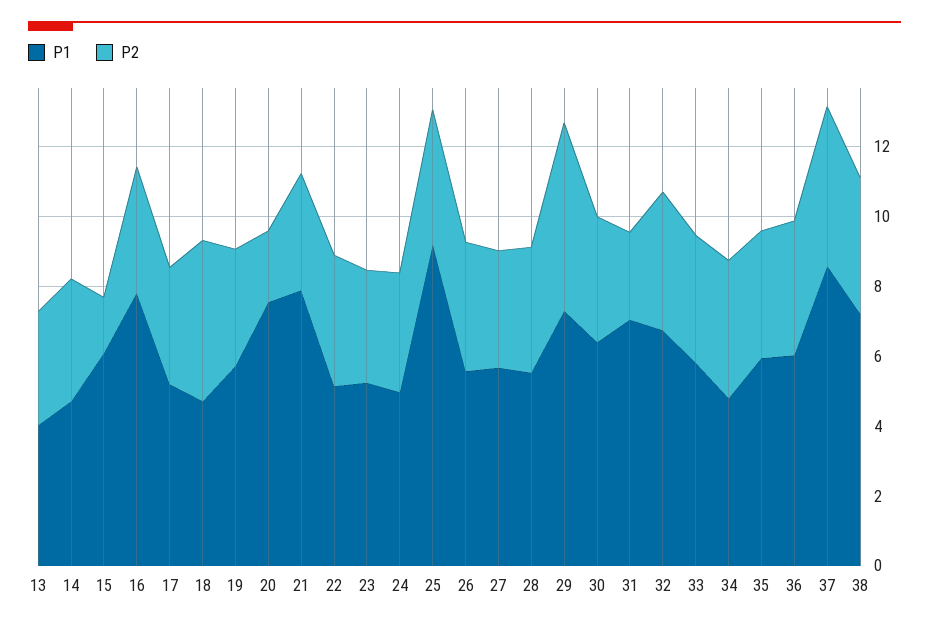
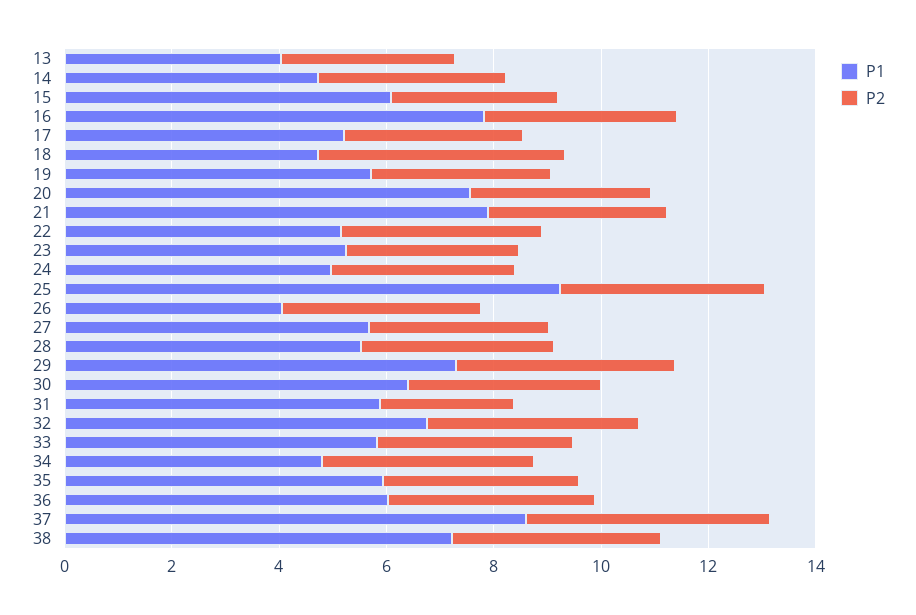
  {
    "P1": {
      "13": 4,
      "14": 4.5,
      "15": 6,
      "16": 8,
      "17": 5,
      "18": 4.5,
      "19": 5.5,
      "20": 7.5,
      "21": 8,
      "22": 5,
      "23": 5.5,
      "24": 5,
      "25": 9,
-     "26": 5.5,
+     "26": 4,
      "27": 5.5,
      "28": 5.5,
      "29": 7.5,
      "30": 6.5,
-     "31": 7,
+     "31": 6,
      "32": 7,
      "33": 6,
      "34": 5,
      "35": 6,
      "36": 6,
      "37": 8.5,
      "38": 7
    },
    "P2": {
      "13": 3.5,
      "14": 3.5,
-     "15": 1.5,
+     "15": 3,
      "16": 3.5,
      "17": 3.5,
      "18": 4.5,
      "19": 3.5,
-     "20": 2,
+     "20": 3.5,
      "21": 3.5,
      "22": 4,
      "23": 3,
      "24": 3.5,
      "25": 4,
      "26": 3.5,
      "27": 3.5,
      "28": 3.5,
-     "29": 5.5,
+     "29": 4,
      "30": 3.5,
      "31": 2.5,
      "32": 4,
      "33": 3.5,
      "34": 4,
      "35": 3.5,
      "36": 4,
      "37": 4.5,
      "38": 4
    }
  }

